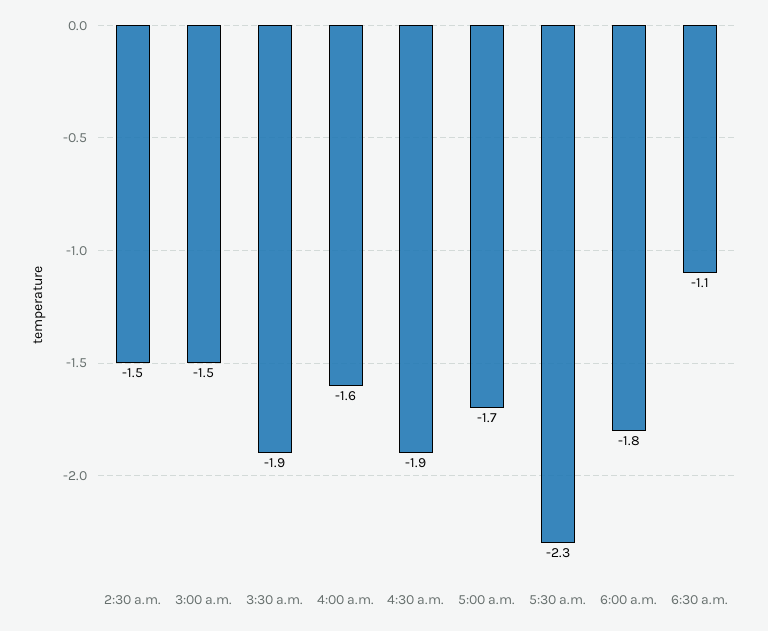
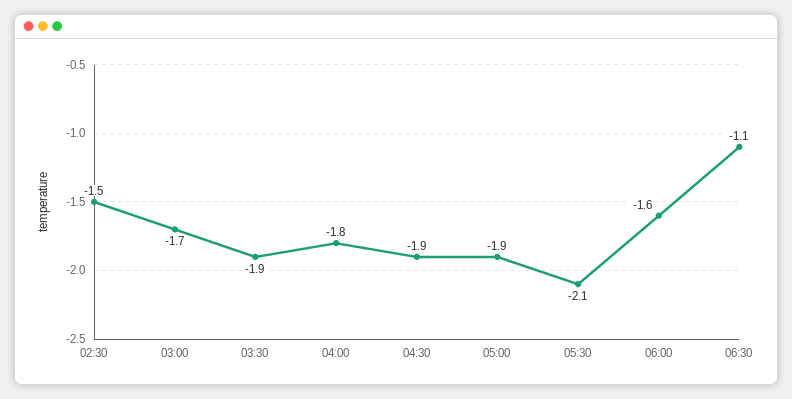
  {
    "2:30 a.m.": -1.5,
-   "3:00 a.m.": -1.5,
+   "3:00 a.m.": -1.7,
    "3:30 a.m.": -1.9,
-   "4:00 a.m.": -1.6,
+   "4:00 a.m.": -1.8,
    "4:30 a.m.": -1.9,
-   "5:00 a.m.": -1.7,
+   "5:00 a.m.": -1.9,
-   "5:30 a.m.": -2.3,
+   "5:30 a.m.": -2.1,
-   "6:00 a.m.": -1.8,
+   "6:00 a.m.": -1.6,
    "6:30 a.m.": -1.1
  }

